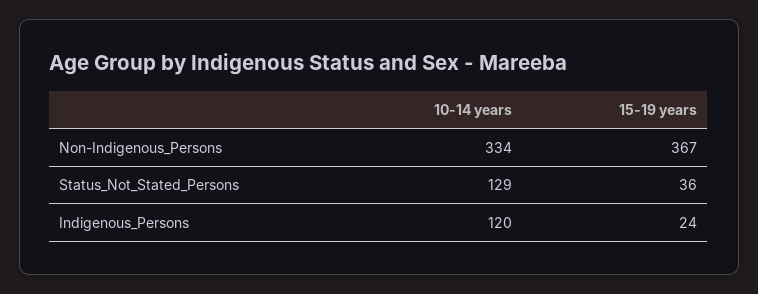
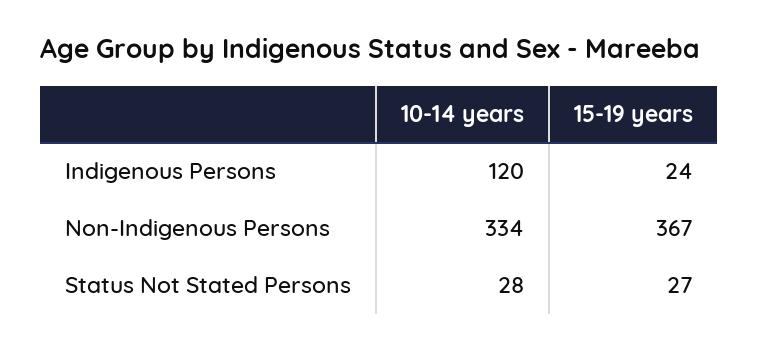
  {
    "10-14 years": {
      "Non-Indigenous_Persons": 334,
-     "Status_Not_Stated_Persons": 129,
+     "Status_Not_Stated_Persons": 28,
      "Indigenous_Persons": 120
    },
    "15-19 years": {
      "Non-Indigenous_Persons": 367,
-     "Status_Not_Stated_Persons": 36,
+     "Status_Not_Stated_Persons": 27,
      "Indigenous_Persons": 24
    }
  }

